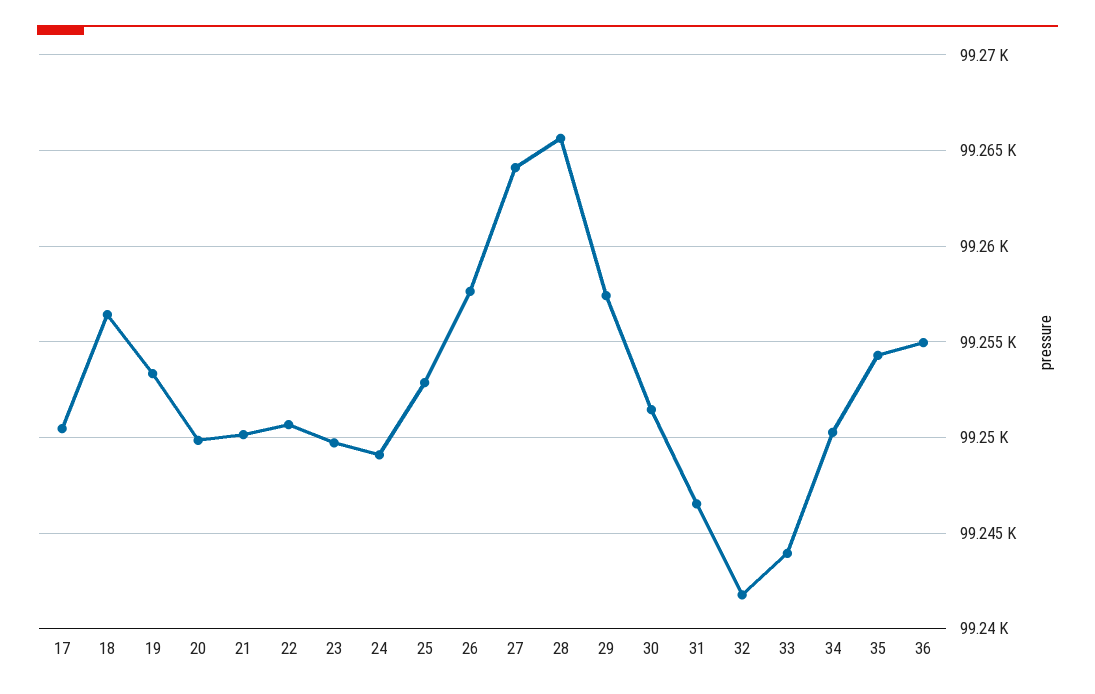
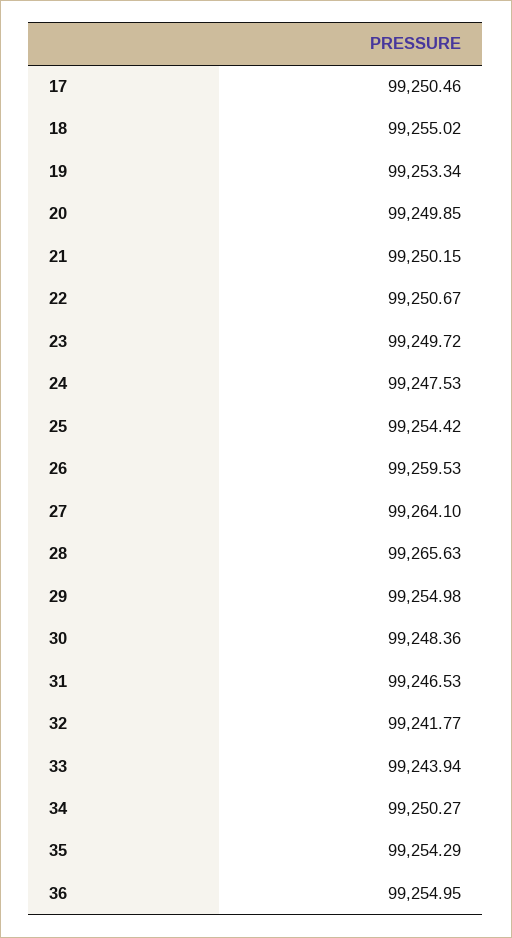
  {
    "17": 99250.46,
-   "18": 99256.5,
+   "18": 99255.02,
    "19": 99253.34,
    "20": 99249.85,
    "21": 99250.15,
    "22": 99250.67,
    "23": 99249.72,
-   "24": 99249,
+   "24": 99247.53,
-   "25": 99253,
+   "25": 99254.42,
-   "26": 99257.5,
+   "26": 99259.53,
    "27": 99264.1,
    "28": 99265.63,
-   "29": 99257.5,
+   "29": 99254.98,
-   "30": 99251.5,
+   "30": 99248.36,
    "31": 99246.53,
    "32": 99241.77,
    "33": 99243.94,
    "34": 99250.27,
    "35": 99254.29,
    "36": 99254.95
  }

